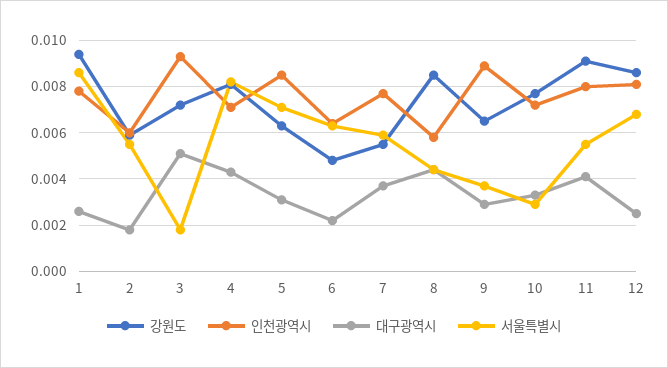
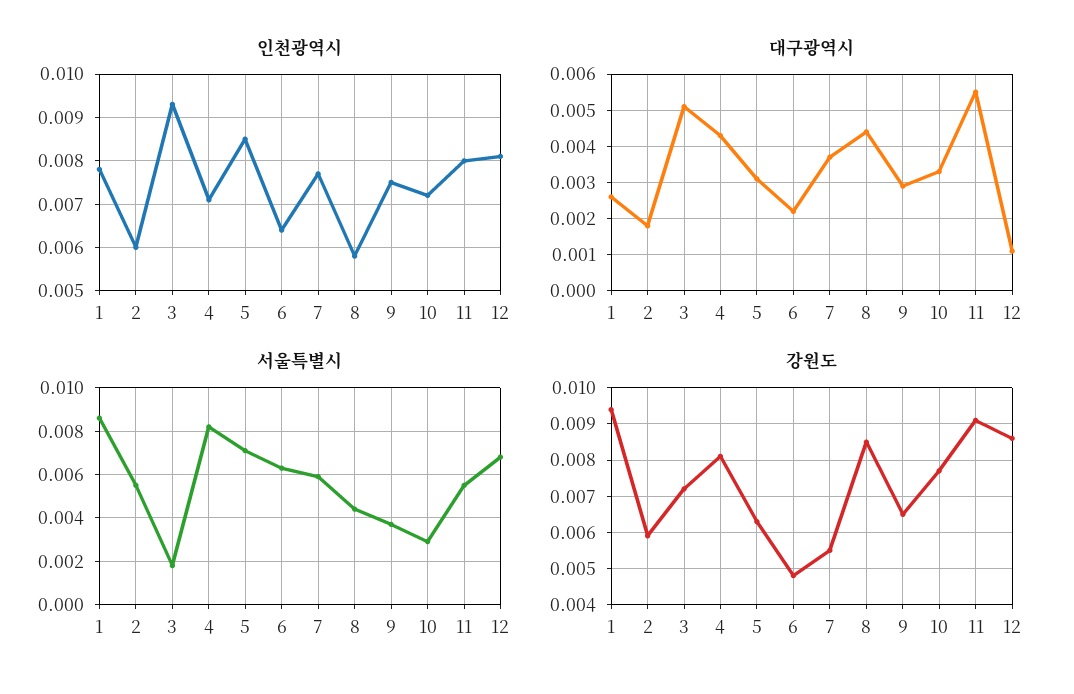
  {
    "강원도": {
      "1": 0.0095,
      "2": 0.006,
      "3": 0.007,
      "4": 0.008,
      "5": 0.0065,
      "6": 0.005,
      "7": 0.0055,
      "8": 0.0085,
      "9": 0.0065,
      "10": 0.0075,
      "11": 0.009,
      "12": 0.0085
    },
    "인천광역시": {
      "1": 0.008,
      "2": 0.006,
      "3": 0.0095,
      "4": 0.007,
      "5": 0.0085,
      "6": 0.0065,
      "7": 0.0075,
      "8": 0.006,
-     "9": 0.009,
+     "9": 0.0075,
      "10": 0.007,
      "11": 0.008,
      "12": 0.008
    },
    "대구광역시": {
      "1": 0.0025,
      "2": 0.002,
      "3": 0.005,
      "4": 0.0045,
      "5": 0.003,
      "6": 0.002,
      "7": 0.0035,
      "8": 0.0045,
      "9": 0.003,
      "10": 0.0035,
-     "11": 0.004,
+     "11": 0.0055,
-     "12": 0.0025
+     "12": 0.001
    },
    "서울특별시": {
      "1": 0.0085,
      "2": 0.0055,
      "3": 0.002,
      "4": 0.008,
      "5": 0.007,
      "6": 0.0065,
      "7": 0.006,
      "8": 0.0045,
      "9": 0.0035,
      "10": 0.003,
      "11": 0.0055,
      "12": 0.007
    }
  }

